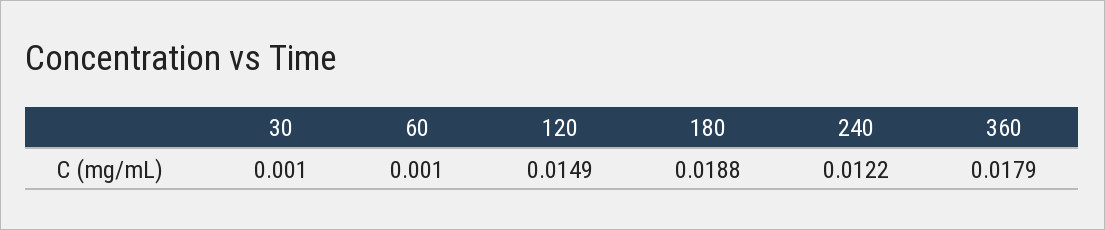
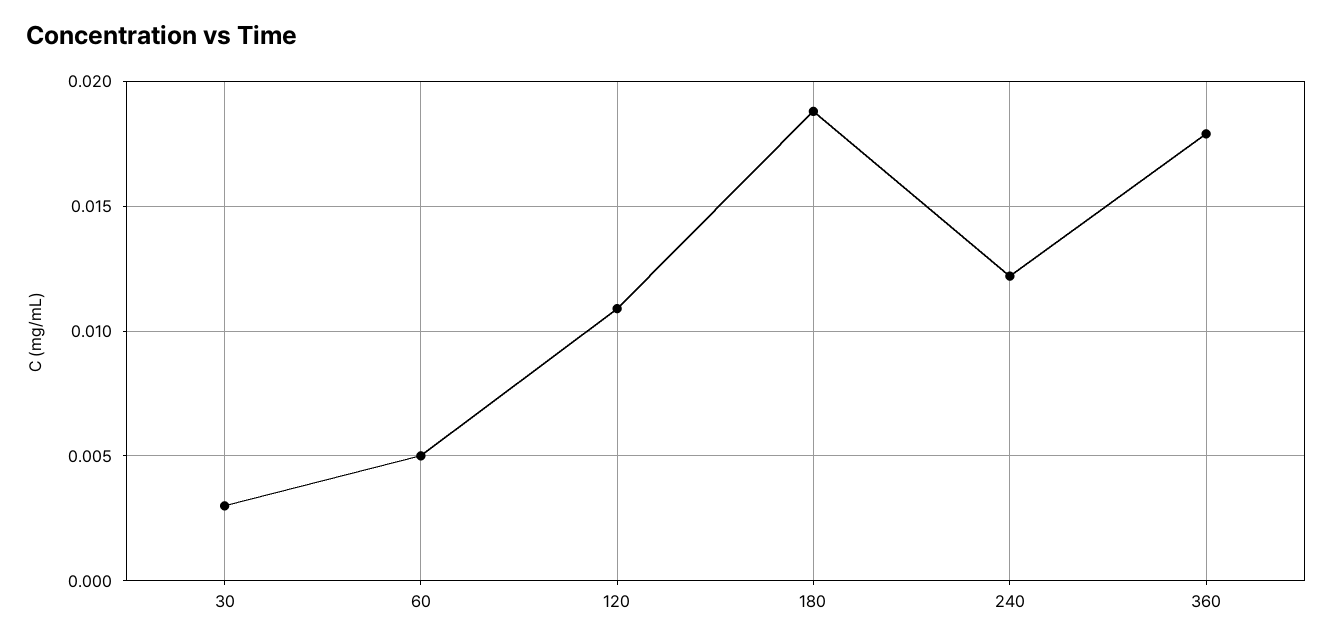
  {
-   "30": 0.001,
+   "30": 0.003,
-   "60": 0.001,
+   "60": 0.005,
-   "120": 0.0149,
+   "120": 0.011,
    "180": 0.0188,
    "240": 0.0122,
    "360": 0.0179
  }

